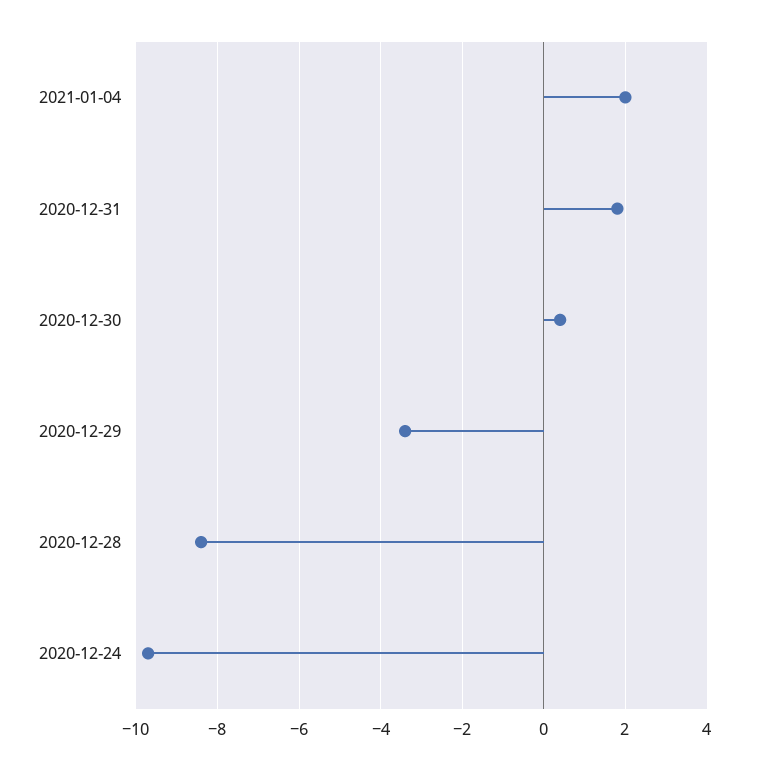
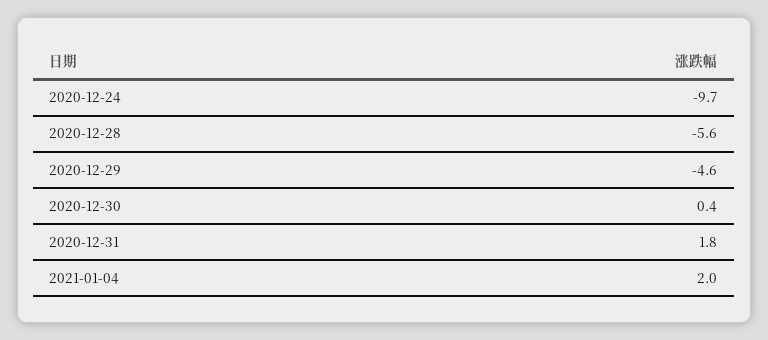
  {
    "2021-01-04": 2,
    "2020-12-31": 1.8,
    "2020-12-30": 0.4,
-   "2020-12-29": -3.5,
+   "2020-12-29": -4.6,
-   "2020-12-28": -8.5,
+   "2020-12-28": -5.6,
    "2020-12-24": -9.7
  }

